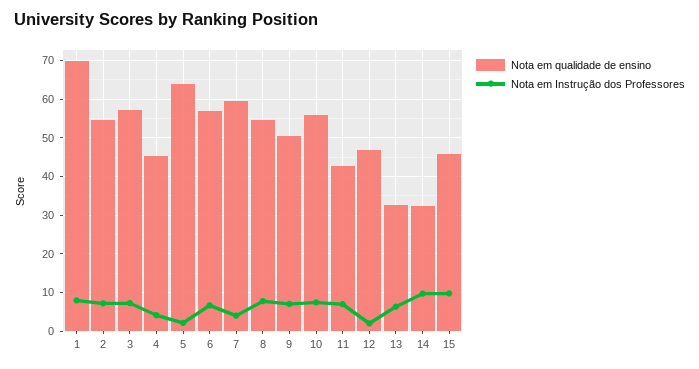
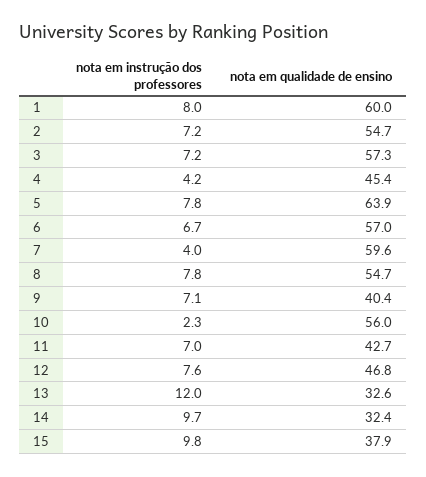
  {
    "Nota em qualidade de ensino": {
-     "1": 70,
+     "1": 60,
      "2": 54.7,
      "3": 57.3,
      "4": 45.4,
      "5": 63.9,
      "6": 57,
      "7": 59.6,
      "8": 54.7,
-     "9": 50,
+     "9": 40.4,
      "10": 56,
      "11": 42.7,
      "12": 46.8,
      "13": 32.6,
      "14": 32.4,
-     "15": 46
+     "15": 37.9
    },
    "Nota em Instrução dos Professores": {
      "1": 8,
      "2": 7.2,
      "3": 7.2,
      "4": 4.2,
-     "5": 2,
+     "5": 7.8,
      "6": 6.7,
      "7": 4,
      "8": 7.8,
      "9": 7.1,
-     "10": 8,
+     "10": 2.3,
      "11": 7,
-     "12": 2,
+     "12": 7.6,
-     "13": 6,
+     "13": 12,
      "14": 9.7,
      "15": 9.8
    }
  }

